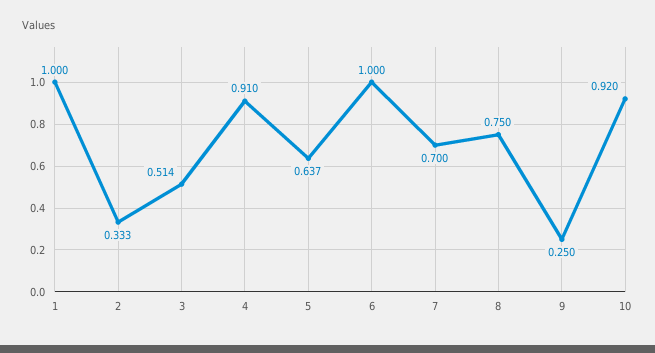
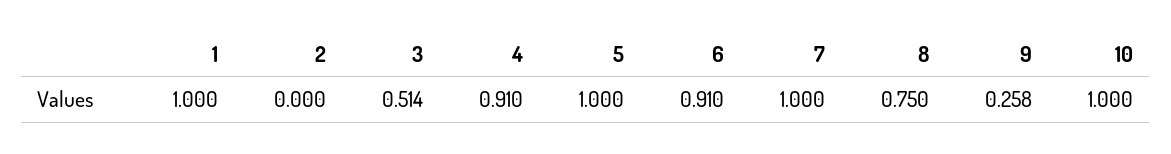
  {
    "1": 1,
-   "2": 0.333,
+   "2": 0,
    "3": 0.514,
    "4": 0.91,
-   "5": 0.637,
+   "5": 1,
-   "6": 1,
+   "6": 0.91,
-   "7": 0.7,
+   "7": 1,
    "8": 0.75,
-   "9": 0.25,
+   "9": 0.258,
-   "10": 0.92
+   "10": 1
  }

